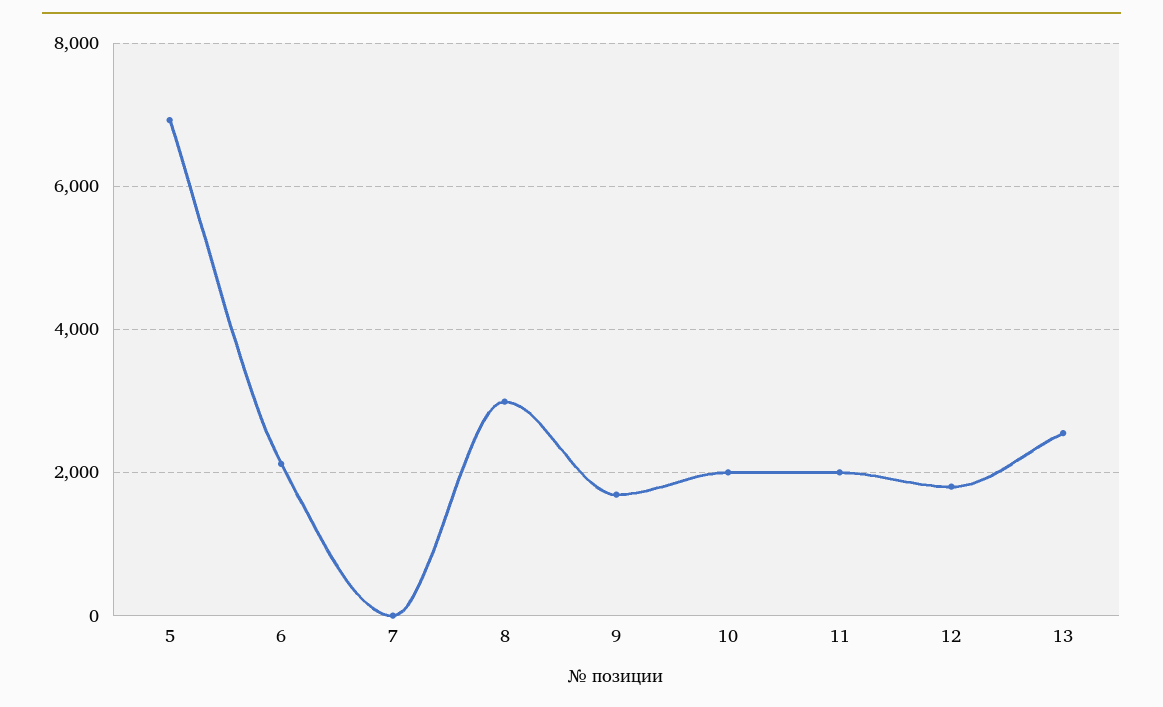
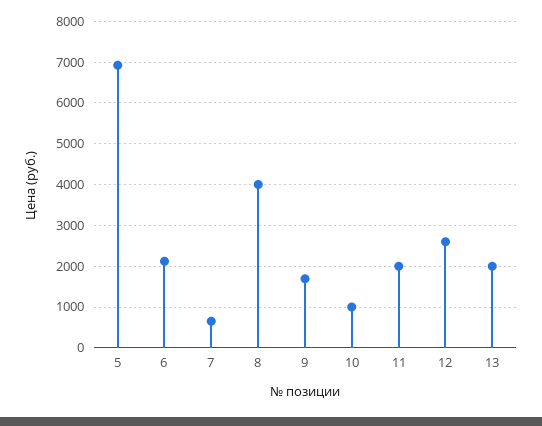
  {
    "5": 7000,
    "6": 2200,
-   "7": 0,
+   "7": 600,
-   "8": 3000,
+   "8": 4000,
    "9": 1600,
-   "10": 2000,
+   "10": 1000,
    "11": 2000,
-   "12": 1800,
+   "12": 2600,
-   "13": 2600
+   "13": 2000
  }

